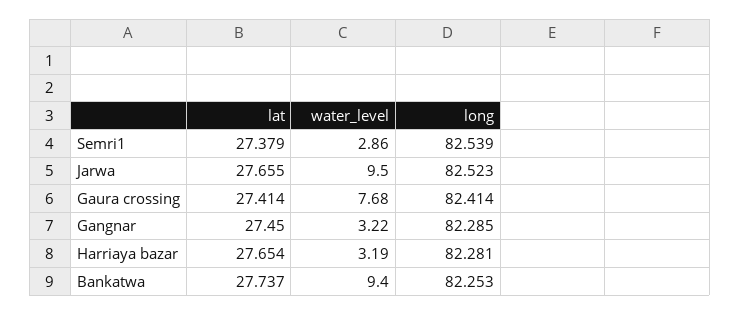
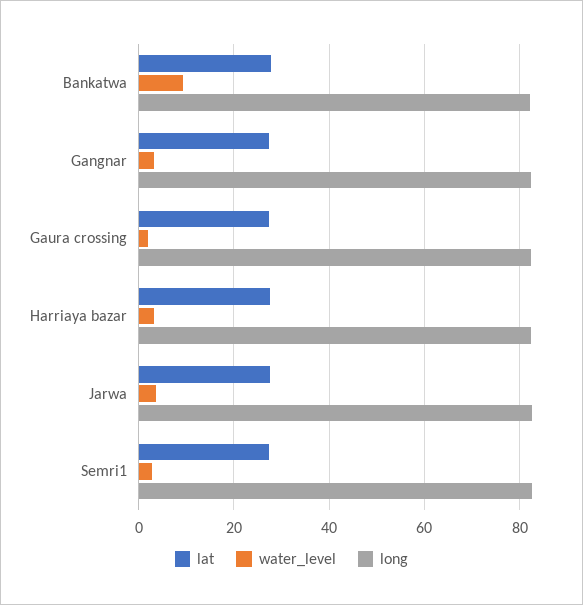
  {
    "lat": {
      "Semri1": 27.379,
      "Jarwa": 27.655,
      "Gaura crossing": 27.414,
      "Gangnar": 27.45,
      "Harriaya bazar": 27.654,
      "Bankatwa": 27.737
    },
    "water_level": {
      "Semri1": 2.86,
-     "Jarwa": 9.5,
+     "Jarwa": 4,
-     "Gaura crossing": 7.68,
+     "Gaura crossing": 2,
      "Gangnar": 3.22,
      "Harriaya bazar": 3.19,
      "Bankatwa": 9.4
    },
    "long": {
      "Semri1": 82.539,
      "Jarwa": 82.523,
      "Gaura crossing": 82.414,
      "Gangnar": 82.285,
      "Harriaya bazar": 82.281,
      "Bankatwa": 82.253
    }
  }

